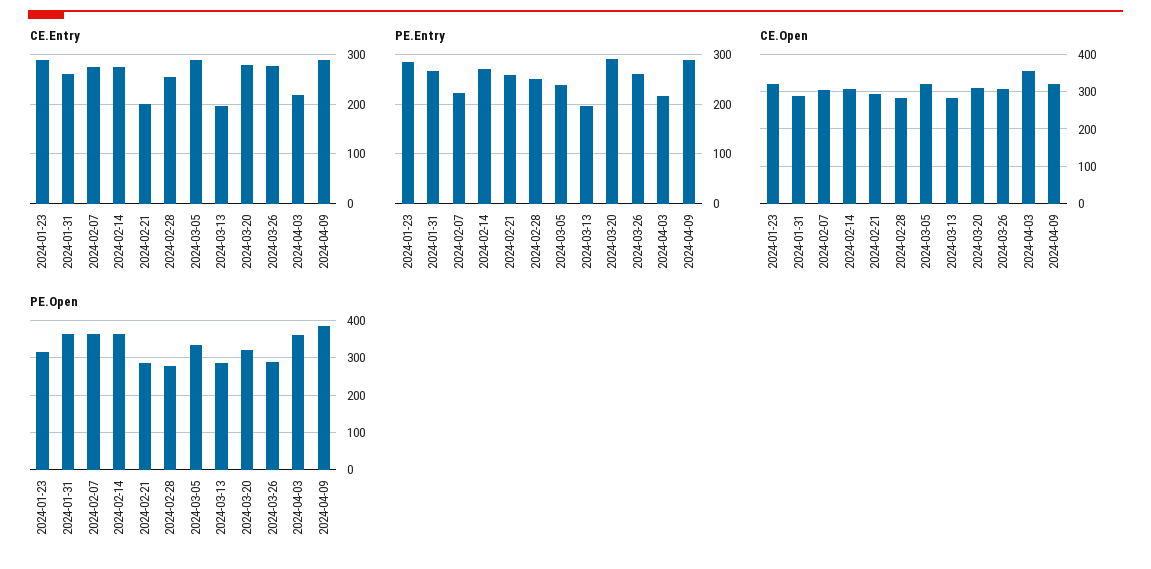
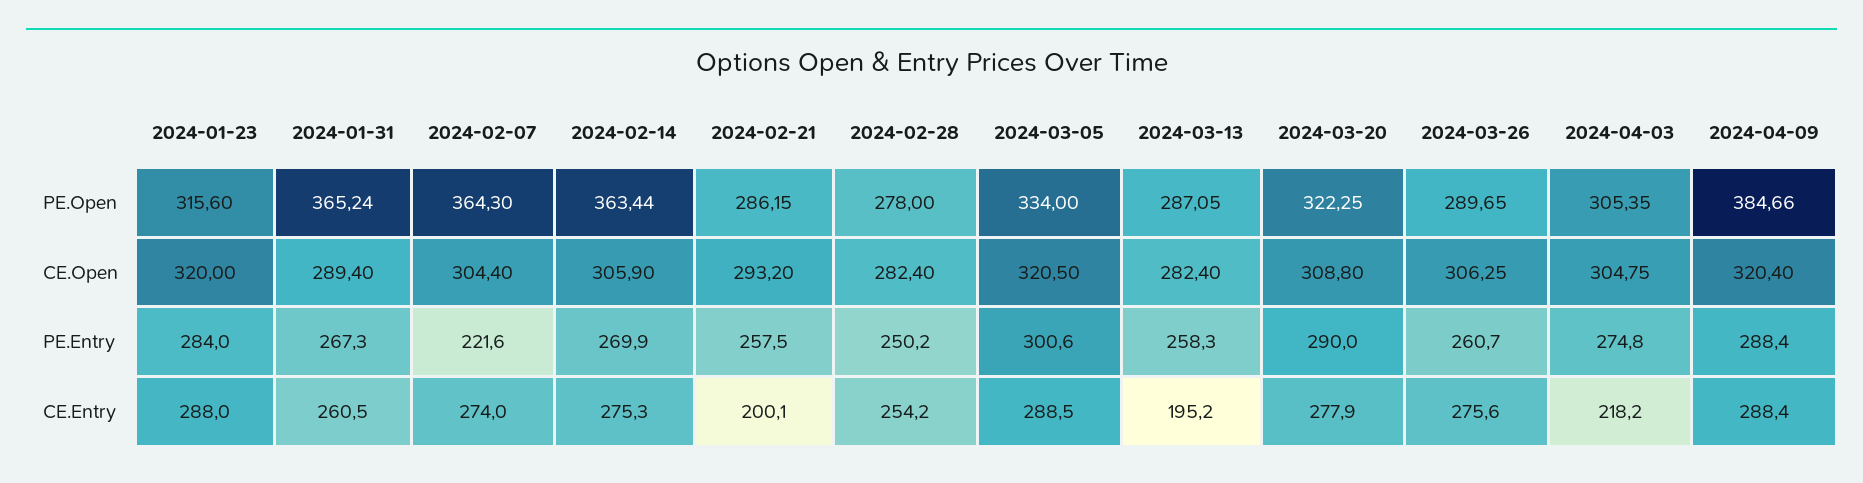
  {
    "CE.Entry": {
      "2024-01-23": 288,
      "2024-01-31": 260.5,
      "2024-02-07": 274,
      "2024-02-14": 275.3,
      "2024-02-21": 200.1,
      "2024-02-28": 254.2,
      "2024-03-05": 288.5,
      "2024-03-13": 195.2,
      "2024-03-20": 277.9,
      "2024-03-26": 275.6,
      "2024-04-03": 218.2,
      "2024-04-09": 288.4
    },
    "PE.Entry": {
      "2024-01-23": 284,
      "2024-01-31": 267.3,
      "2024-02-07": 221.6,
      "2024-02-14": 269.9,
      "2024-02-21": 257.5,
      "2024-02-28": 250.2,
-     "2024-03-05": 240,
+     "2024-03-05": 300.6,
-     "2024-03-13": 200,
+     "2024-03-13": 258.3,
      "2024-03-20": 290,
      "2024-03-26": 260.7,
-     "2024-04-03": 220,
+     "2024-04-03": 274.8,
      "2024-04-09": 288.4
    },
    "CE.Open": {
      "2024-01-23": 320,
      "2024-01-31": 289.4,
      "2024-02-07": 304.4,
      "2024-02-14": 305.9,
      "2024-02-21": 293.2,
      "2024-02-28": 282.4,
      "2024-03-05": 320.5,
      "2024-03-13": 282.4,
      "2024-03-20": 308.8,
      "2024-03-26": 306.25,
-     "2024-04-03": 360,
+     "2024-04-03": 304.75,
      "2024-04-09": 320.4
    },
    "PE.Open": {
      "2024-01-23": 315.6,
      "2024-01-31": 365.24,
      "2024-02-07": 364.3,
      "2024-02-14": 363.44,
      "2024-02-21": 286.15,
      "2024-02-28": 278,
      "2024-03-05": 334,
      "2024-03-13": 287.05,
      "2024-03-20": 322.25,
      "2024-03-26": 289.65,
-     "2024-04-03": 360,
+     "2024-04-03": 305.35,
      "2024-04-09": 384.66
    }
  }

